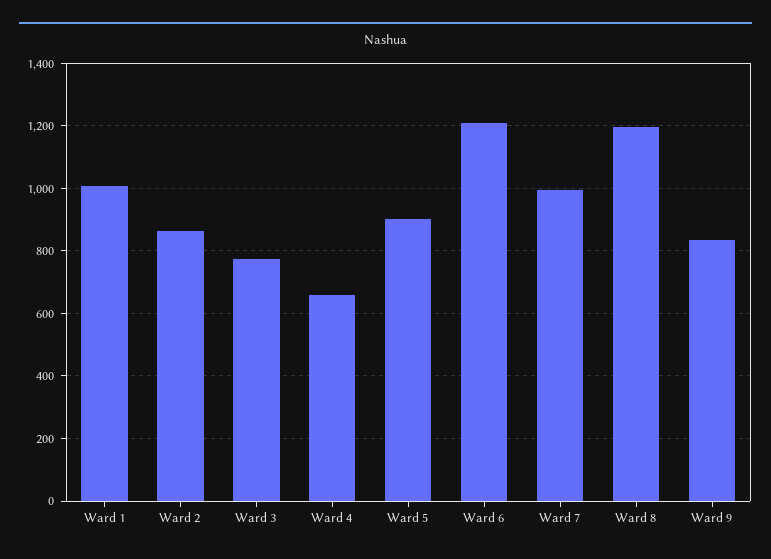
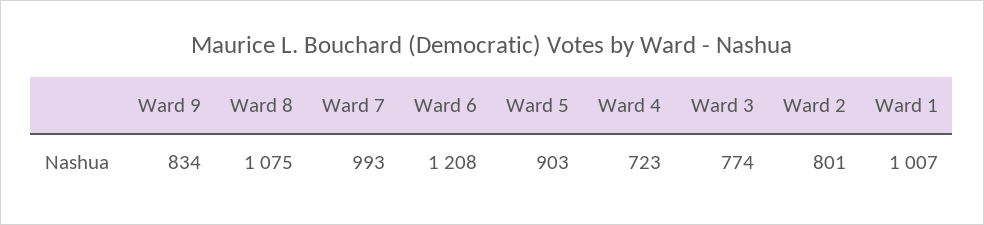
  {
    "Ward 1": 1007,
-   "Ward 2": 860,
+   "Ward 2": 801,
    "Ward 3": 774,
-   "Ward 4": 660,
+   "Ward 4": 723,
    "Ward 5": 903,
    "Ward 6": 1208,
    "Ward 7": 993,
-   "Ward 8": 1200,
+   "Ward 8": 1075,
    "Ward 9": 834
  }

